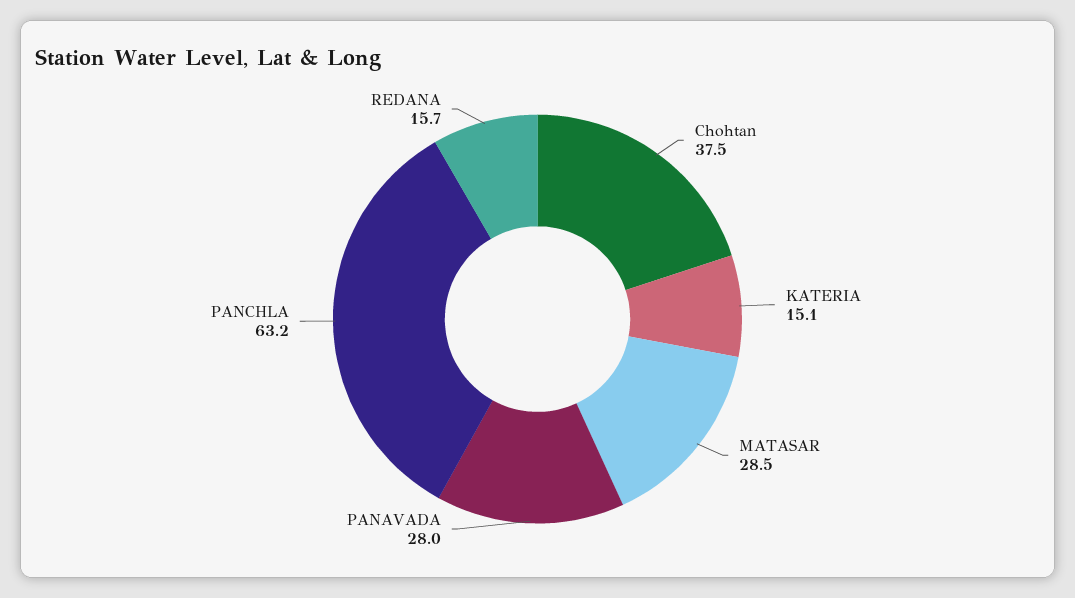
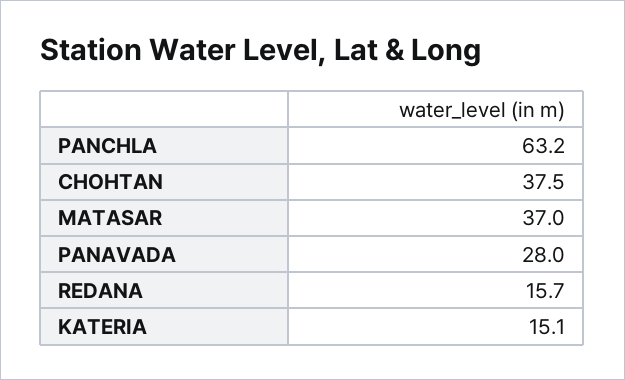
  {
    "Chohtan": 37.5,
    "KATERIA": 15.1,
-   "MATASAR": 28.5,
+   "MATASAR": 37,
    "PANAVADA": 28,
    "PANCHLA": 63.2,
    "REDANA": 15.7
  }

